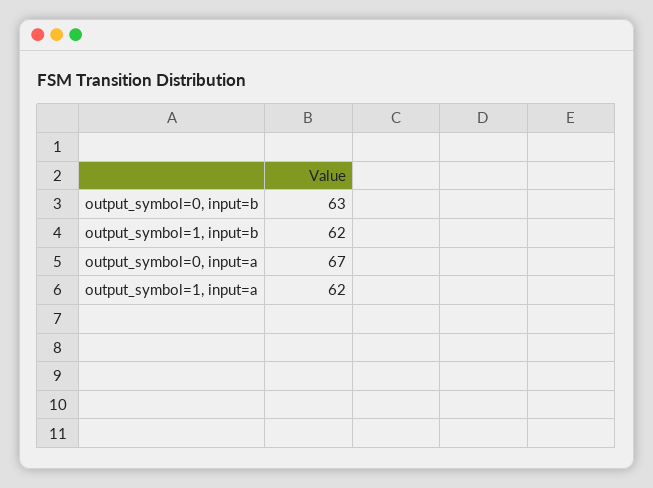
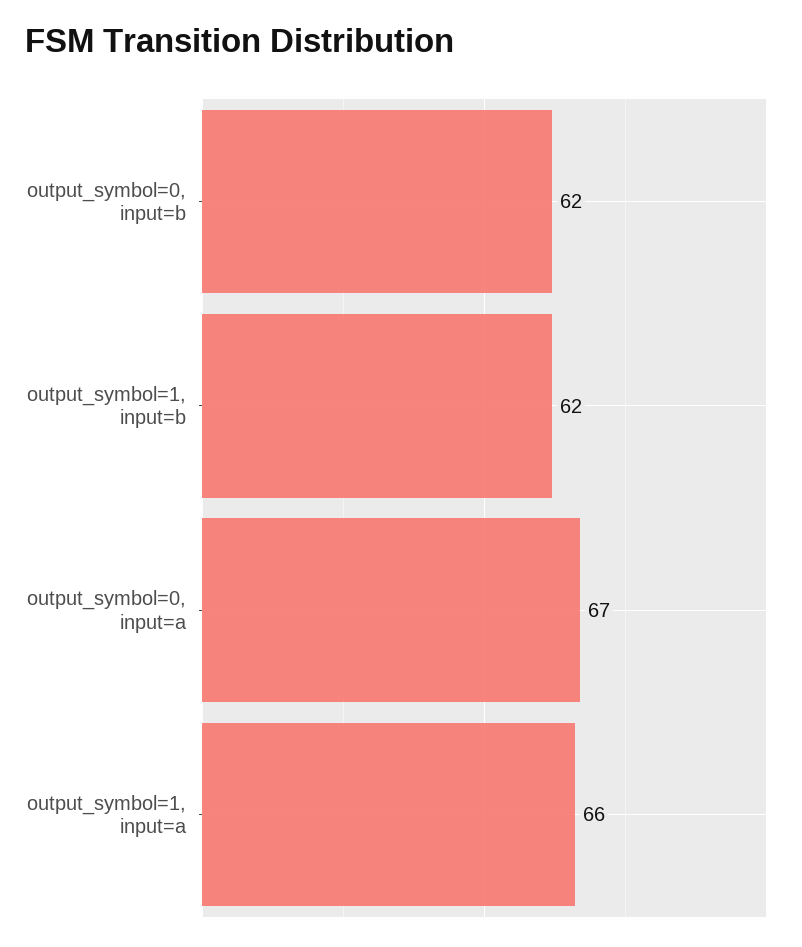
  {
-   "output_symbol=0, input=b": 63,
+   "output_symbol=0, input=b": 62,
    "output_symbol=1, input=b": 62,
    "output_symbol=0, input=a": 67,
-   "output_symbol=1, input=a": 62
+   "output_symbol=1, input=a": 66
  }

